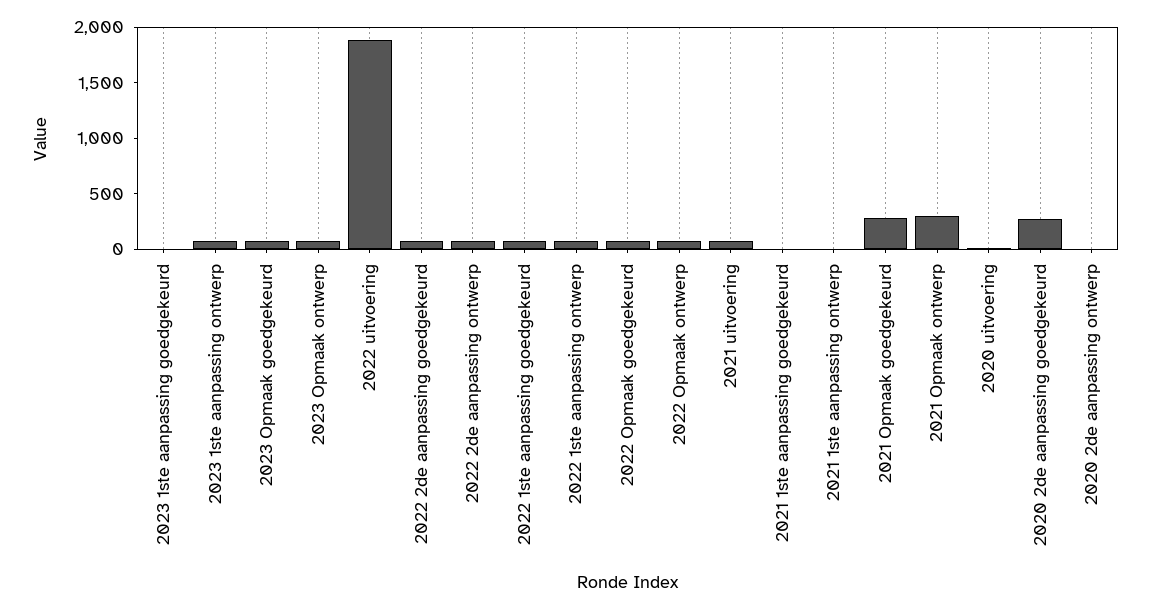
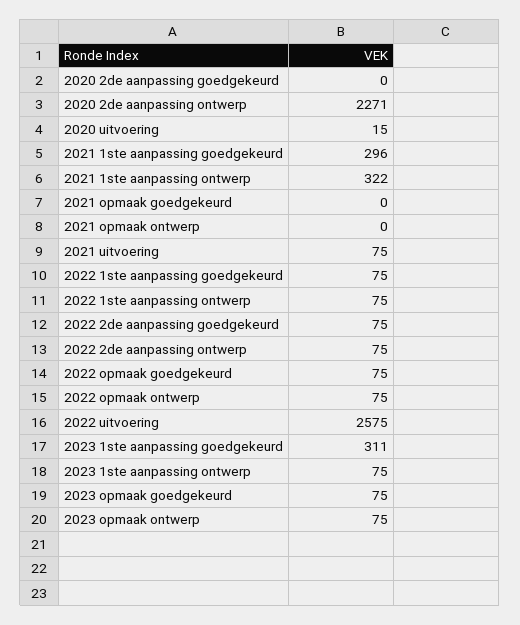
  {
-   "2023 1ste aanpassing goedgekeurd": 0,
+   "2023 1ste aanpassing goedgekeurd": 311,
    "2023 1ste aanpassing ontwerp": 75,
    "2023 Opmaak goedgekeurd": 75,
    "2023 Opmaak ontwerp": 75,
-   "2022 uitvoering": 1900,
+   "2022 uitvoering": 2575,
    "2022 2de aanpassing goedgekeurd": 75,
    "2022 2de aanpassing ontwerp": 75,
    "2022 1ste aanpassing goedgekeurd": 75,
    "2022 1ste aanpassing ontwerp": 75,
    "2022 Opmaak goedgekeurd": 75,
    "2022 Opmaak ontwerp": 75,
    "2021 uitvoering": 75,
-   "2021 1ste aanpassing goedgekeurd": 0,
+   "2021 1ste aanpassing goedgekeurd": 296,
-   "2021 1ste aanpassing ontwerp": 0,
+   "2021 1ste aanpassing ontwerp": 322,
-   "2021 Opmaak goedgekeurd": 300,
+   "2021 Opmaak goedgekeurd": 0,
-   "2021 Opmaak ontwerp": 300,
+   "2021 Opmaak ontwerp": 0,
    "2020 uitvoering": 15,
-   "2020 2de aanpassing goedgekeurd": 300,
+   "2020 2de aanpassing goedgekeurd": 0,
-   "2020 2de aanpassing ontwerp": 0
+   "2020 2de aanpassing ontwerp": 2271
  }

